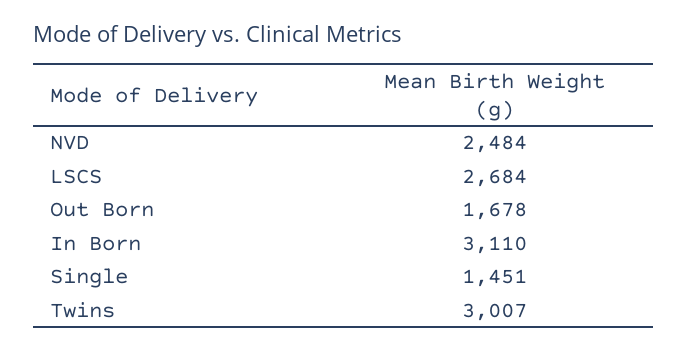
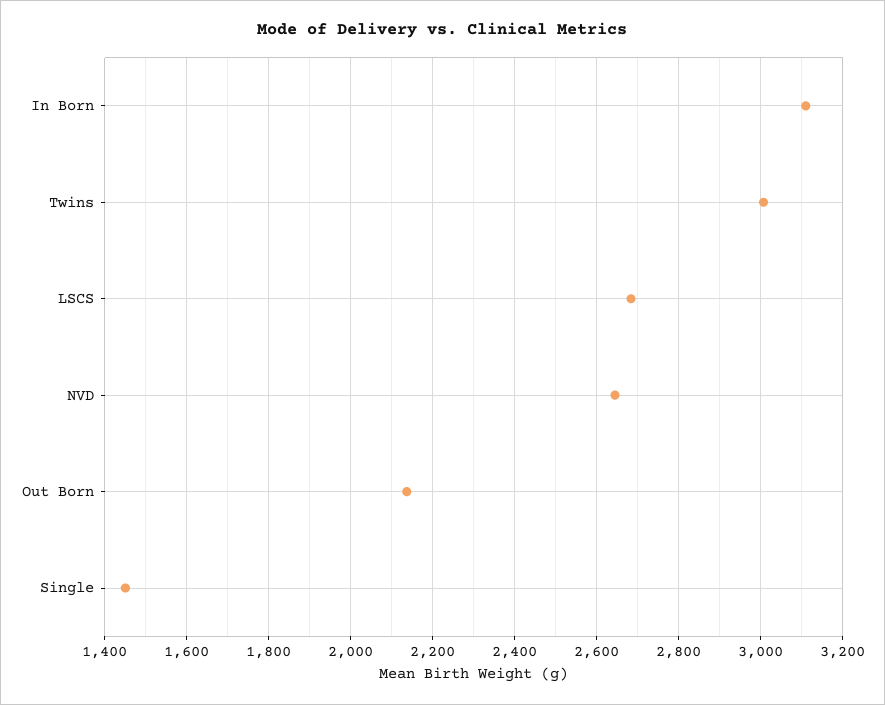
  {
-   "NVD": 2484,
+   "NVD": 2640,
    "LSCS": 2684,
-   "Out Born": 1678,
+   "Out Born": 2140,
    "In Born": 3110,
    "Single": 1451,
    "Twins": 3007
  }

